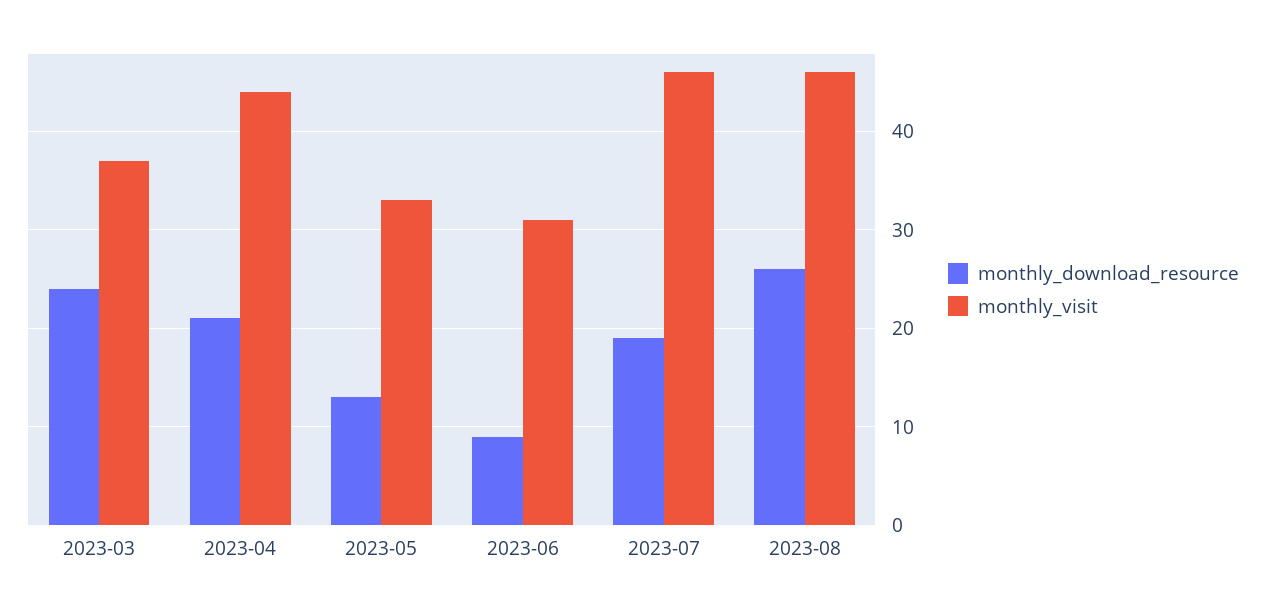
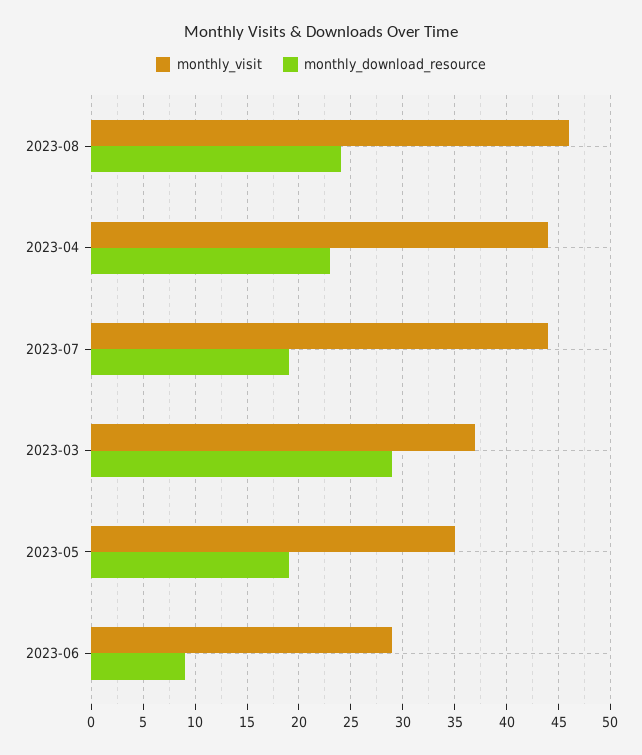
  {
    "monthly_download_resource": {
-     "2023-03": 24,
+     "2023-03": 29,
-     "2023-04": 21,
+     "2023-04": 23,
-     "2023-05": 13,
+     "2023-05": 19,
      "2023-06": 9,
      "2023-07": 19,
-     "2023-08": 26
+     "2023-08": 24
    },
    "monthly_visit": {
      "2023-03": 37,
      "2023-04": 44,
-     "2023-05": 33,
+     "2023-05": 35,
-     "2023-06": 31,
+     "2023-06": 29,
-     "2023-07": 46,
+     "2023-07": 44,
      "2023-08": 46
    }
  }

